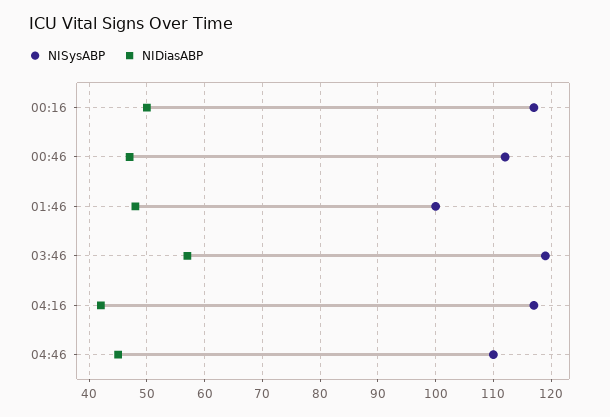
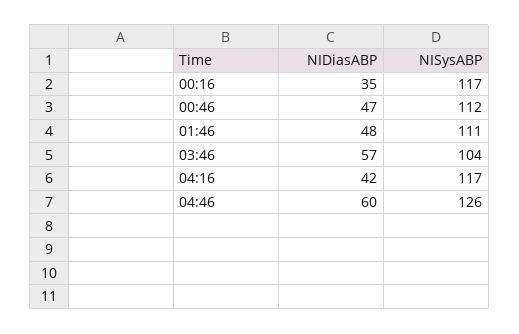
  {
    "NISysABP": {
      "00:16": 117,
      "00:46": 112,
-     "01:46": 100,
+     "01:46": 111,
-     "03:46": 120,
+     "03:46": 104,
      "04:16": 117,
-     "04:46": 110
+     "04:46": 126
    },
    "NIDiasABP": {
-     "00:16": 50,
+     "00:16": 35,
      "00:46": 47,
      "01:46": 48,
      "03:46": 57,
      "04:16": 42,
-     "04:46": 45
+     "04:46": 60
    }
  }

